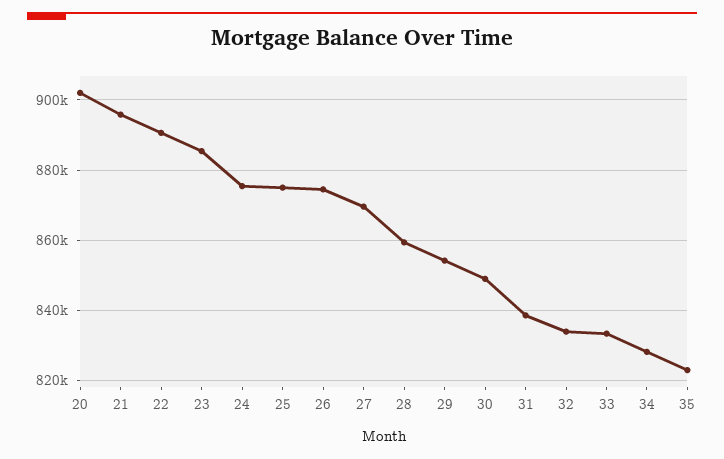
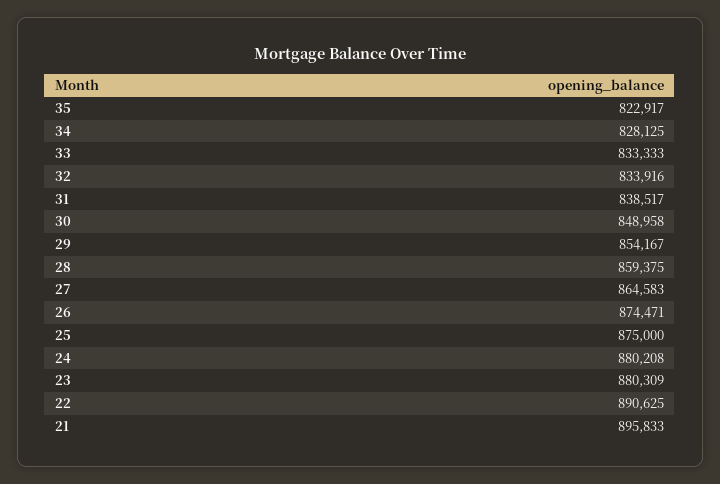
  {
-   "20": 902000,
    "21": 895833,
    "22": 890625,
-   "23": 886000,
+   "23": 880309,
-   "24": 876000,
+   "24": 880208,
    "25": 875000,
    "26": 874471,
-   "27": 870000,
+   "27": 864583,
    "28": 859375,
    "29": 854167,
    "30": 848958,
    "31": 838517,
    "32": 833916,
    "33": 833333,
    "34": 828125,
    "35": 822917
  }

